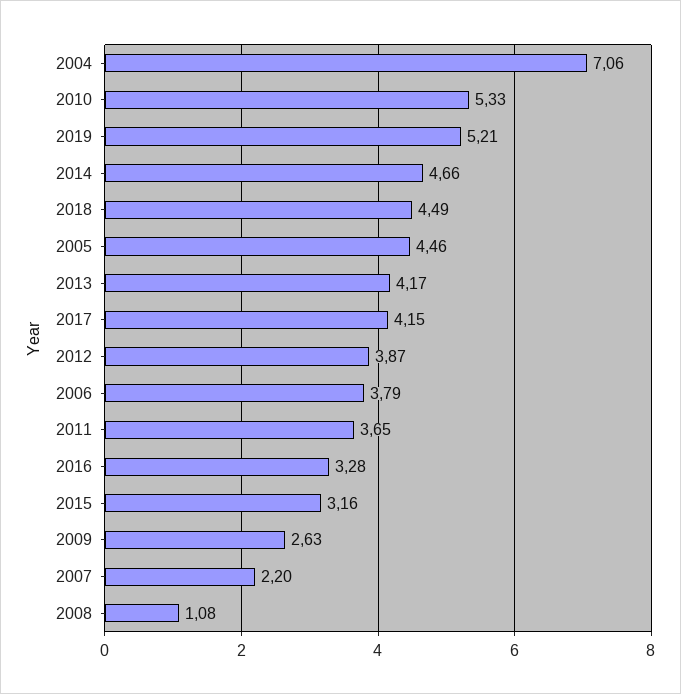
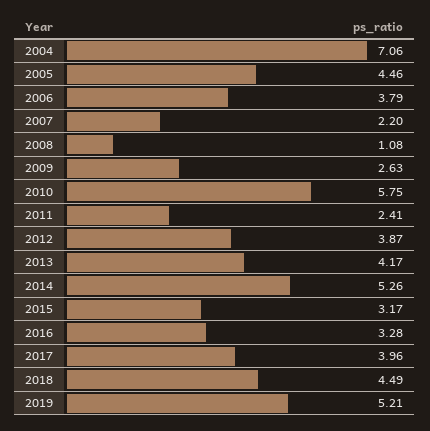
  {
    "2004": 7.06,
-   "2010": 5.33,
+   "2010": 5.75,
    "2019": 5.21,
-   "2014": 4.66,
+   "2014": 5.26,
    "2018": 4.49,
    "2005": 4.46,
    "2013": 4.17,
-   "2017": 4.15,
+   "2017": 3.96,
    "2012": 3.87,
    "2006": 3.79,
-   "2011": 3.65,
+   "2011": 2.41,
    "2016": 3.28,
-   "2015": 3.16,
+   "2015": 3.17,
    "2009": 2.63,
    "2007": 2.2,
    "2008": 1.08
  }

